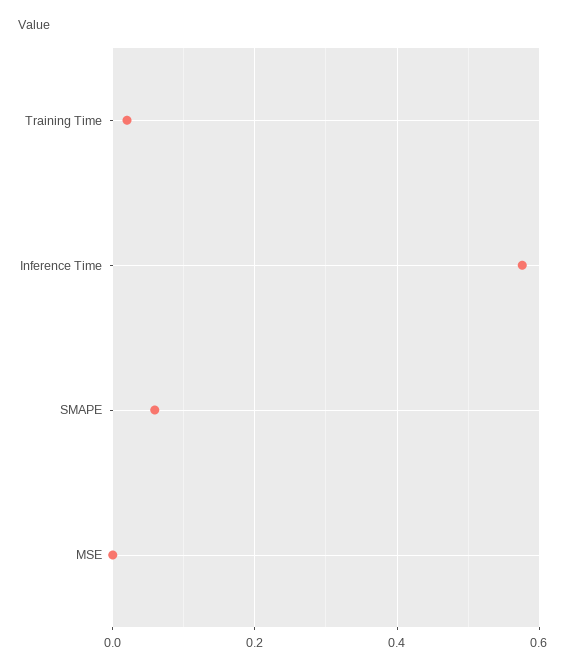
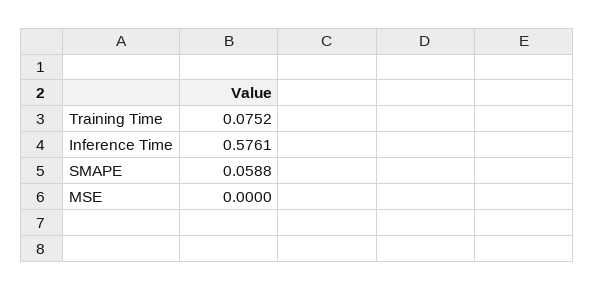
  {
-   "Training Time": 0.02,
+   "Training Time": 0.0752,
    "Inference Time": 0.5761,
    "SMAPE": 0.0588,
    "MSE": 0
  }

